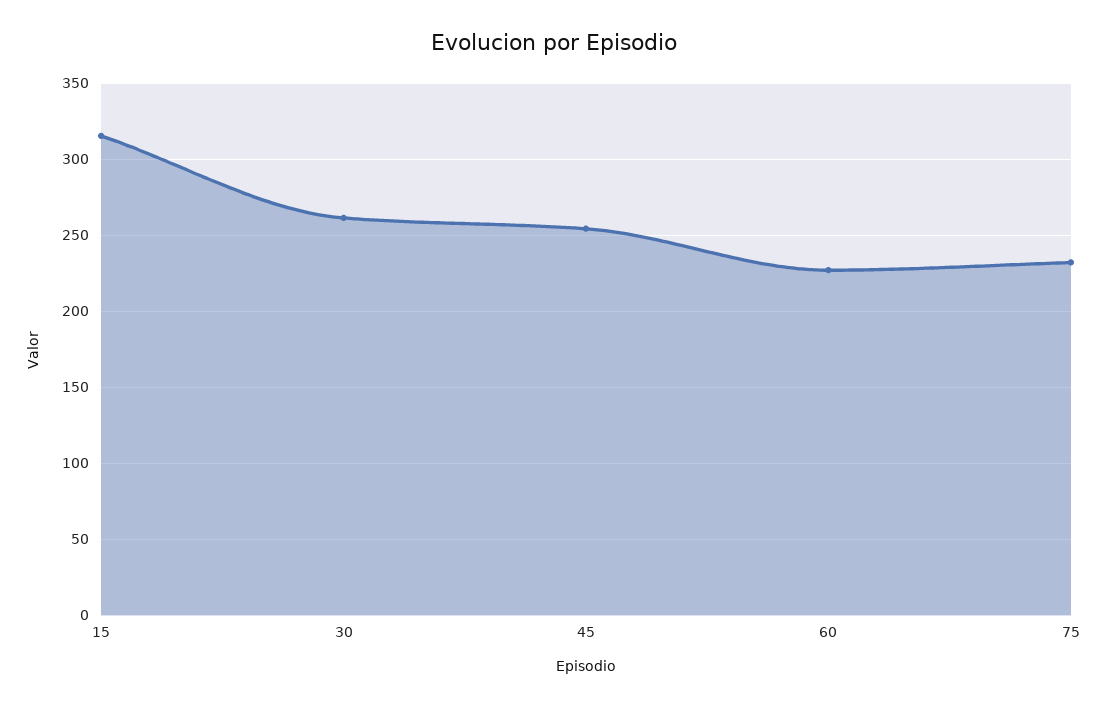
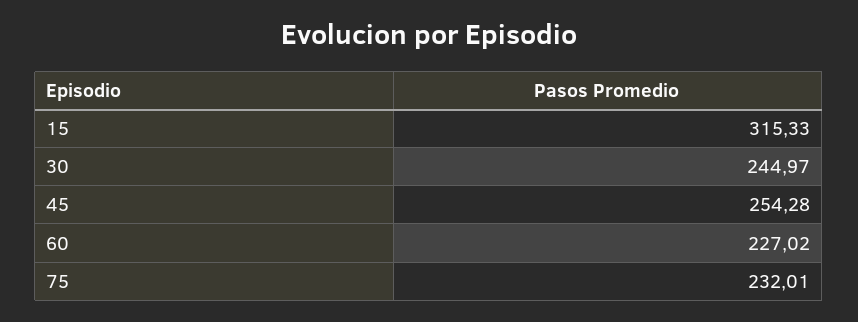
  {
    "15": 315.33,
-   "30": 260,
+   "30": 244.97,
    "45": 254.28,
    "60": 227.02,
    "75": 232.01
  }

